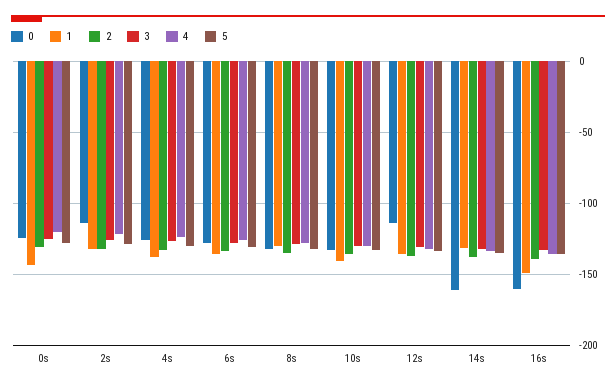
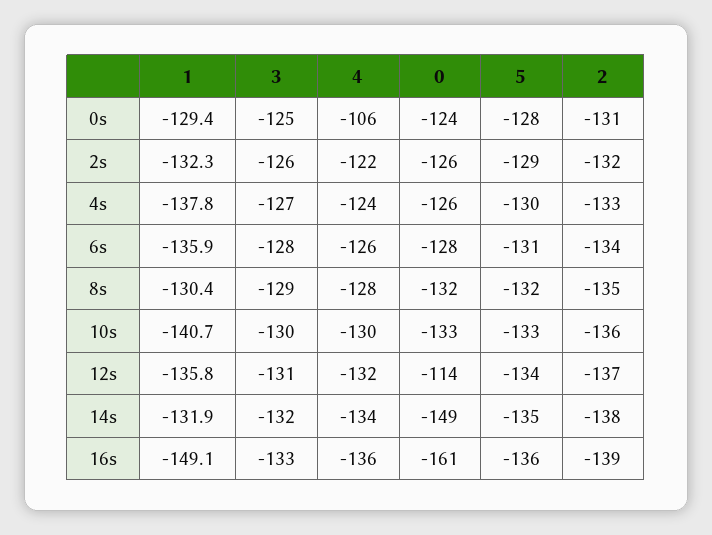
  {
    "0": {
      "0s": -124,
-     "2s": -115,
+     "2s": -126,
      "4s": -126,
      "6s": -128,
      "8s": -132,
      "10s": -133,
      "12s": -114,
-     "14s": -160,
+     "14s": -149,
      "16s": -161
    },
    "1": {
-     "0s": -145,
+     "0s": -129.4,
      "2s": -132.3,
      "4s": -137.8,
      "6s": -135.9,
      "8s": -130.4,
      "10s": -140.7,
      "12s": -135.8,
      "14s": -131.9,
      "16s": -149.1
    },
    "2": {
      "0s": -131,
      "2s": -132,
      "4s": -133,
      "6s": -134,
      "8s": -135,
      "10s": -136,
      "12s": -137,
      "14s": -138,
      "16s": -139
    },
    "3": {
      "0s": -125,
      "2s": -126,
      "4s": -127,
      "6s": -128,
      "8s": -129,
      "10s": -130,
      "12s": -131,
      "14s": -132,
      "16s": -133
    },
    "4": {
-     "0s": -120,
+     "0s": -106,
      "2s": -122,
      "4s": -124,
      "6s": -126,
      "8s": -128,
      "10s": -130,
      "12s": -132,
      "14s": -134,
      "16s": -136
    },
    "5": {
      "0s": -128,
      "2s": -129,
      "4s": -130,
      "6s": -131,
      "8s": -132,
      "10s": -133,
      "12s": -134,
      "14s": -135,
      "16s": -136
    }
  }

